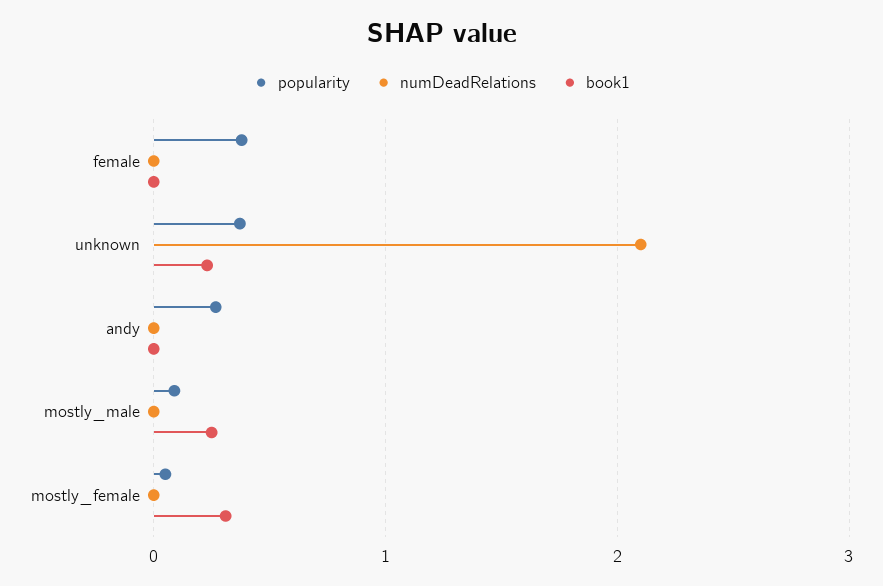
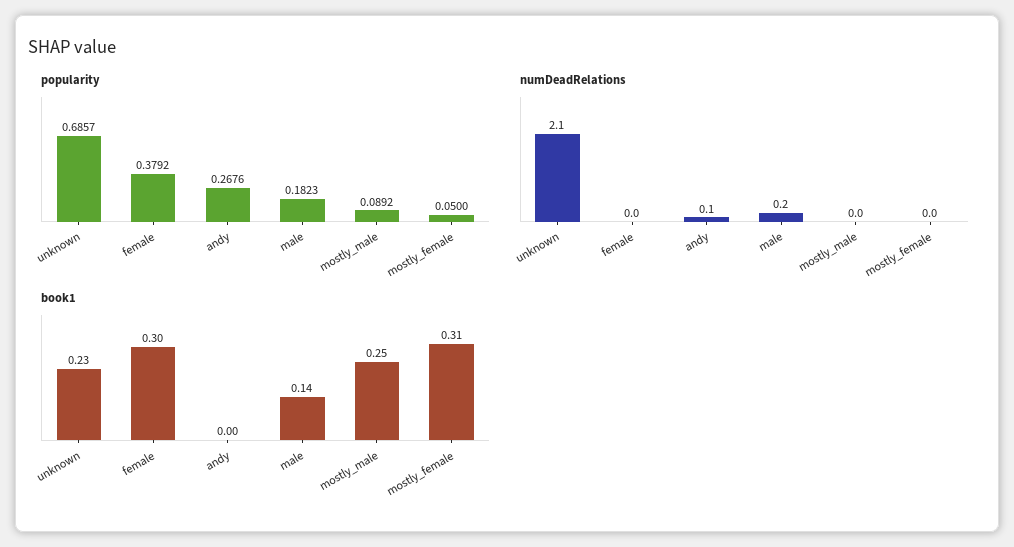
  {
    "popularity": {
      "female": 0.3792,
-     "unknown": 0.4,
+     "unknown": 0.6857,
      "andy": 0.2676,
      "mostly_male": 0.0892,
-     "mostly_female": 0.05
+     "mostly_female": 0.05,
+     "male": 0.1823
    },
    "numDeadRelations": {
      "female": 0,
      "unknown": 2.1,
-     "andy": 0,
+     "andy": 0.1,
      "mostly_male": 0,
-     "mostly_female": 0
+     "mostly_female": 0,
+     "male": 0.2
    },
    "book1": {
-     "female": 0,
+     "female": 0.3,
      "unknown": 0.23,
      "andy": 0,
      "mostly_male": 0.25,
-     "mostly_female": 0.31
+     "mostly_female": 0.31,
+     "male": 0.14
    }
  }

